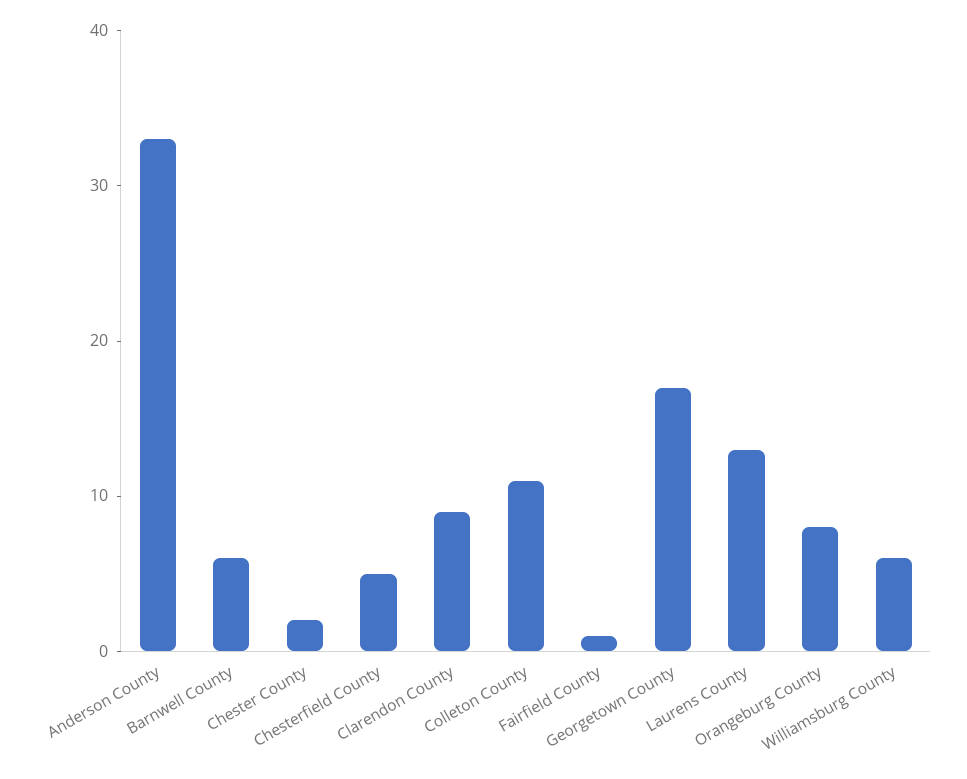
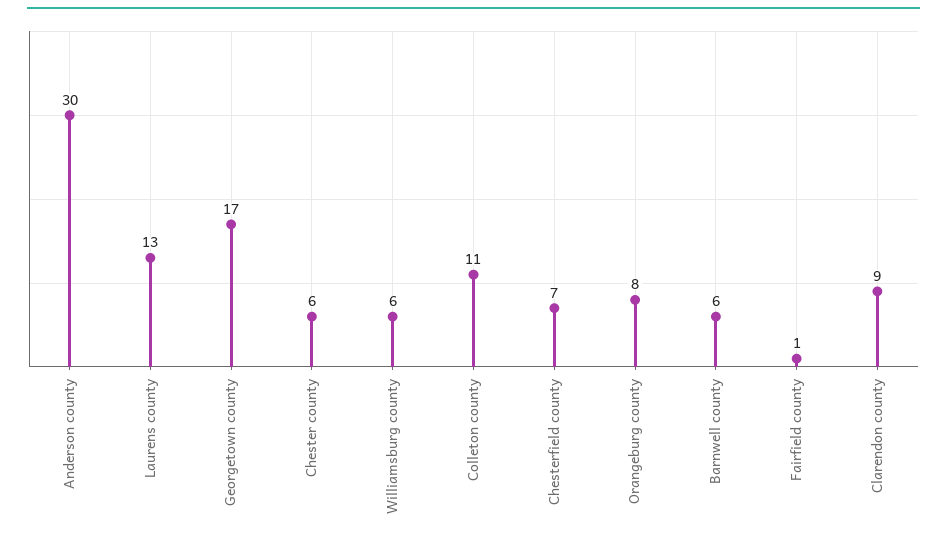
  {
-   "Anderson County": 33,
+   "Anderson County": 30,
    "Barnwell County": 6,
-   "Chester County": 2,
+   "Chester County": 6,
-   "Chesterfield County": 5,
+   "Chesterfield County": 7,
    "Clarendon County": 9,
    "Colleton County": 11,
    "Fairfield County": 1,
    "Georgetown County": 17,
    "Laurens County": 13,
    "Orangeburg County": 8,
    "Williamsburg County": 6
  }

